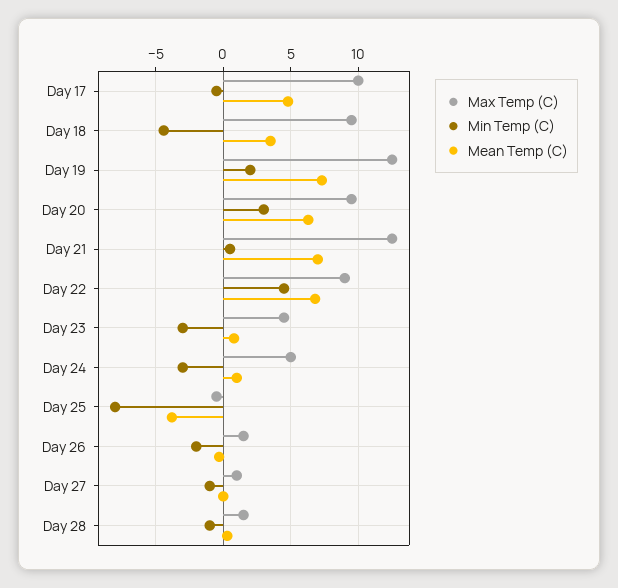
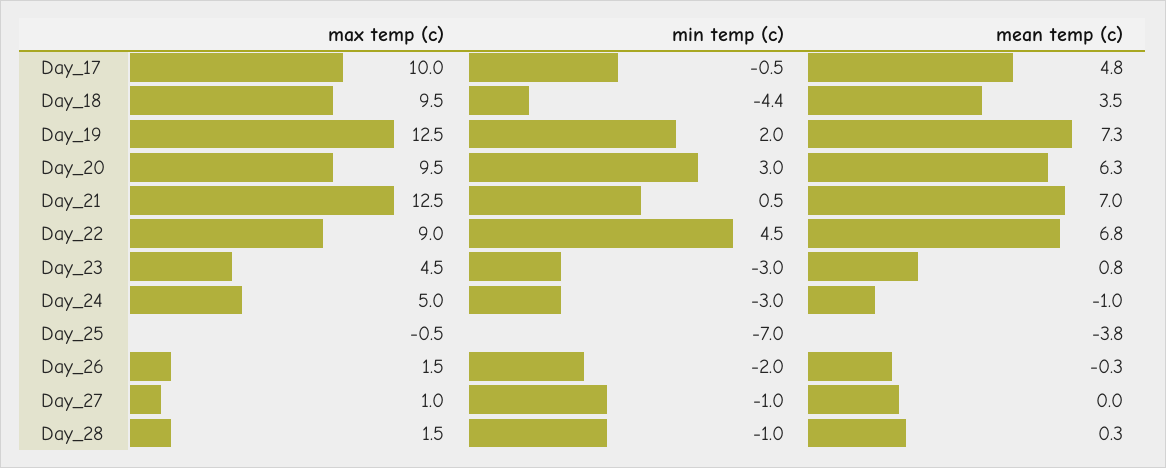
  {
    "Max Temp (C)": {
      "Day 17": 10,
      "Day 18": 9.5,
      "Day 19": 12.5,
      "Day 20": 9.5,
      "Day 21": 12.5,
      "Day 22": 9,
      "Day 23": 4.5,
      "Day 24": 5,
      "Day 25": -0.5,
      "Day 26": 1.5,
      "Day 27": 1,
      "Day 28": 1.5
    },
    "Min Temp (C)": {
      "Day 17": -0.5,
      "Day 18": -4.4,
      "Day 19": 2,
      "Day 20": 3,
      "Day 21": 0.5,
      "Day 22": 4.5,
      "Day 23": -3,
      "Day 24": -3,
-     "Day 25": -8,
+     "Day 25": -7,
      "Day 26": -2,
      "Day 27": -1,
      "Day 28": -1
    },
    "Mean Temp (C)": {
      "Day 17": 4.8,
      "Day 18": 3.5,
      "Day 19": 7.3,
      "Day 20": 6.3,
      "Day 21": 7,
      "Day 22": 6.8,
      "Day 23": 0.8,
-     "Day 24": 1,
+     "Day 24": -1,
      "Day 25": -3.8,
      "Day 26": -0.3,
      "Day 27": 0,
      "Day 28": 0.3
    }
  }

